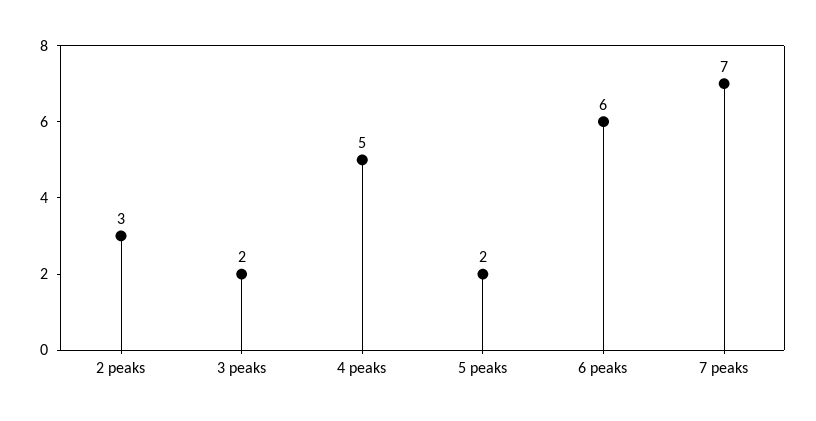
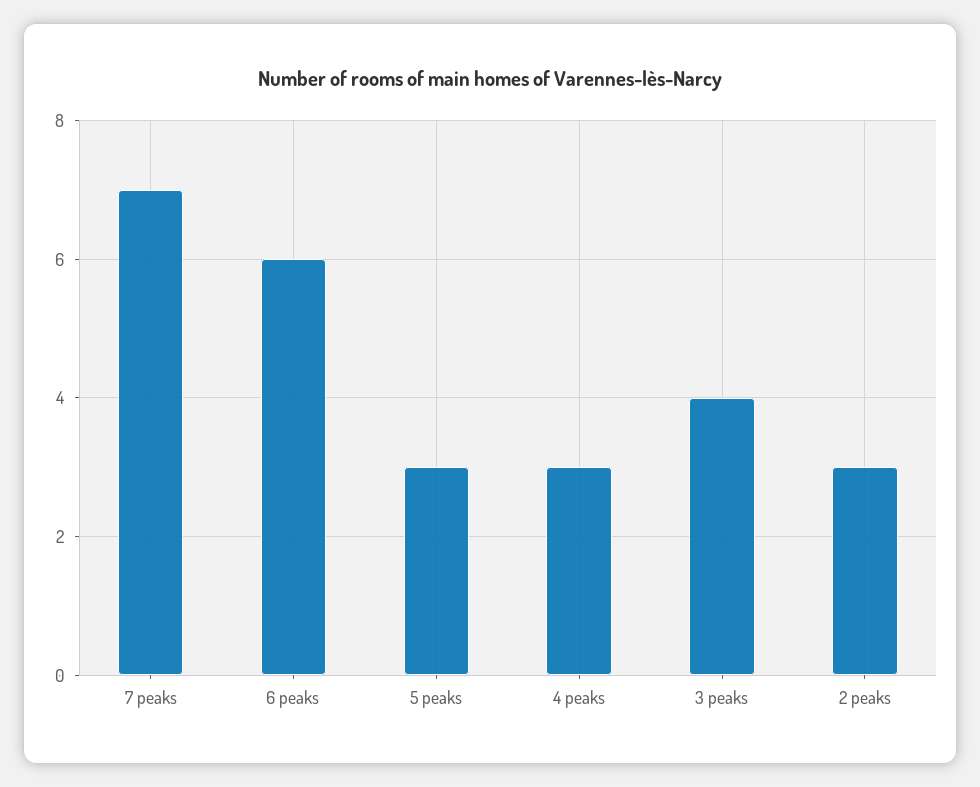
  {
    "2 peaks": 3,
-   "3 peaks": 2,
+   "3 peaks": 4,
-   "4 peaks": 5,
+   "4 peaks": 3,
-   "5 peaks": 2,
+   "5 peaks": 3,
    "6 peaks": 6,
    "7 peaks": 7
  }

